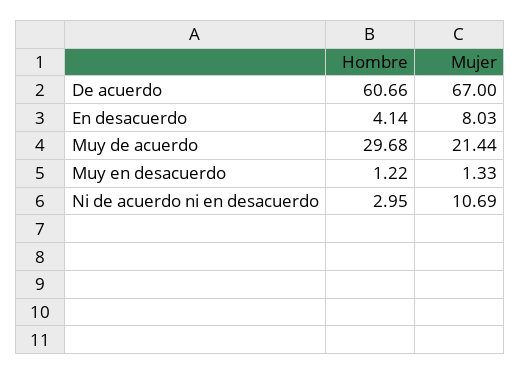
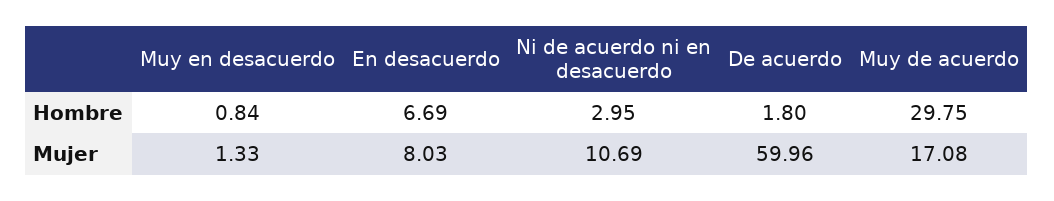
  {
    "Hombre": {
-     "De acuerdo": 60.66,
+     "De acuerdo": 1.8,
-     "En desacuerdo": 4.14,
+     "En desacuerdo": 6.69,
-     "Muy de acuerdo": 29.68,
+     "Muy de acuerdo": 29.75,
-     "Muy en desacuerdo": 1.22,
+     "Muy en desacuerdo": 0.84,
      "Ni de acuerdo ni en desacuerdo": 2.95
    },
    "Mujer": {
-     "De acuerdo": 67,
+     "De acuerdo": 59.96,
      "En desacuerdo": 8.03,
-     "Muy de acuerdo": 21.44,
+     "Muy de acuerdo": 17.08,
      "Muy en desacuerdo": 1.33,
      "Ni de acuerdo ni en desacuerdo": 10.69
    }
  }

